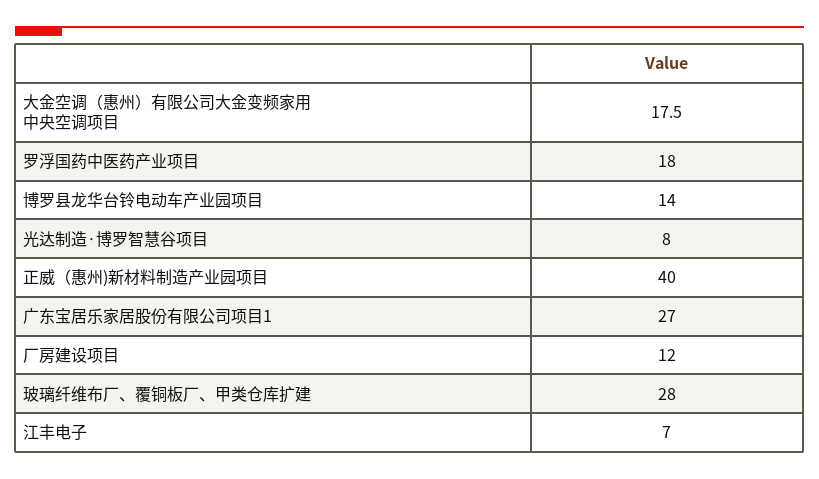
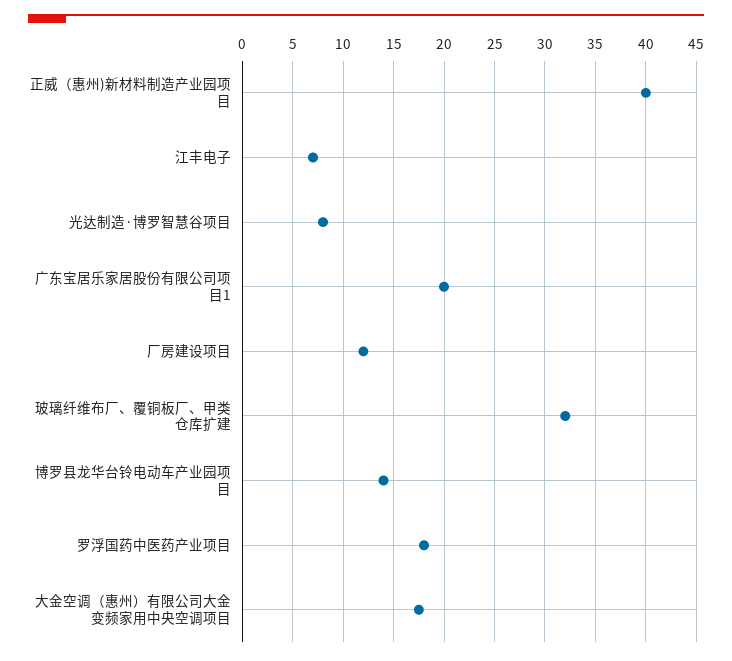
  {
    "大金空调（惠州）有限公司大金变频家用中央空调项目": 17.5,
    "罗浮国药中医药产业项目": 18,
    "博罗县龙华台铃电动车产业园项目": 14,
    "光达制造·博罗智慧谷项目": 8,
    "正威（惠州)新材料制造产业园项目": 40,
-   "广东宝居乐家居股份有限公司项目1": 27,
+   "广东宝居乐家居股份有限公司项目1": 20,
    "厂房建设项目": 12,
-   "玻璃纤维布厂、覆铜板厂、甲类仓库扩建": 28,
+   "玻璃纤维布厂、覆铜板厂、甲类仓库扩建": 32,
    "江丰电子": 7
  }

